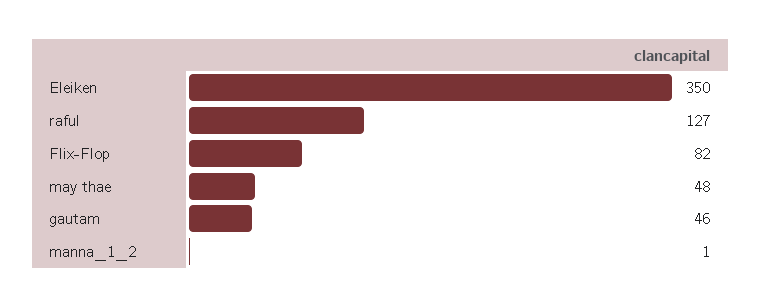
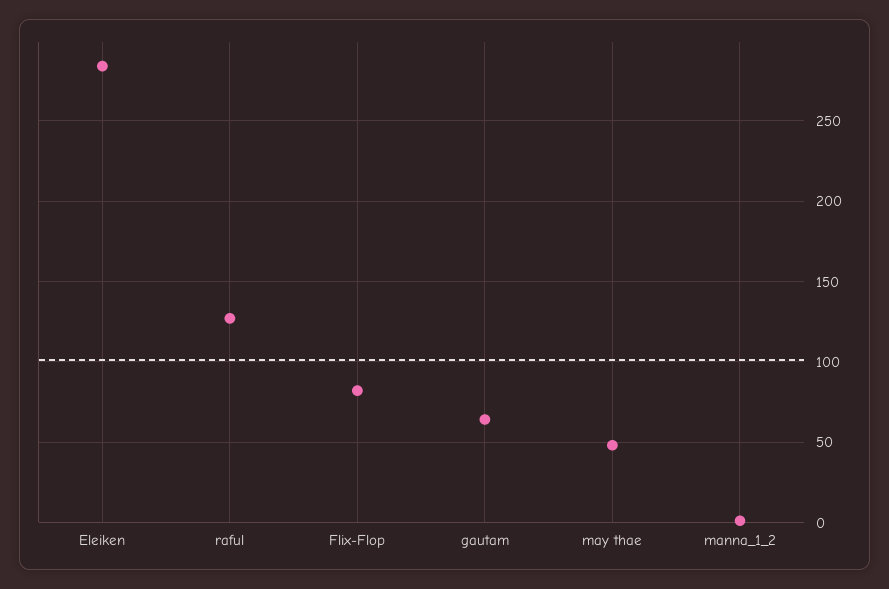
  {
-   "Eleiken": 350,
+   "Eleiken": 285,
    "raful": 127,
    "Flix-Flop": 82,
    "may thae": 48,
-   "gautam": 46,
+   "gautam": 65,
    "manna_1_2": 1
  }

